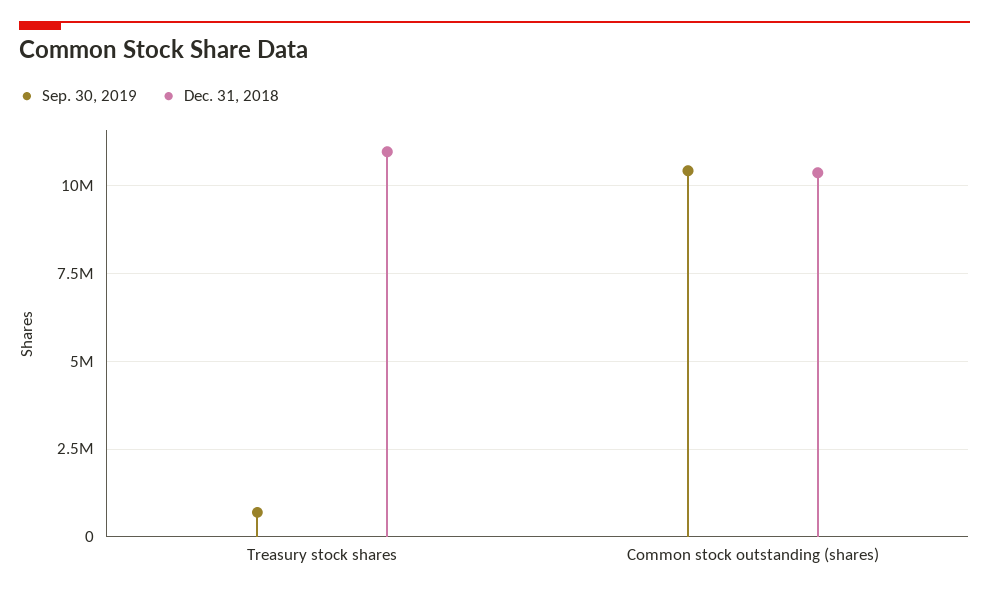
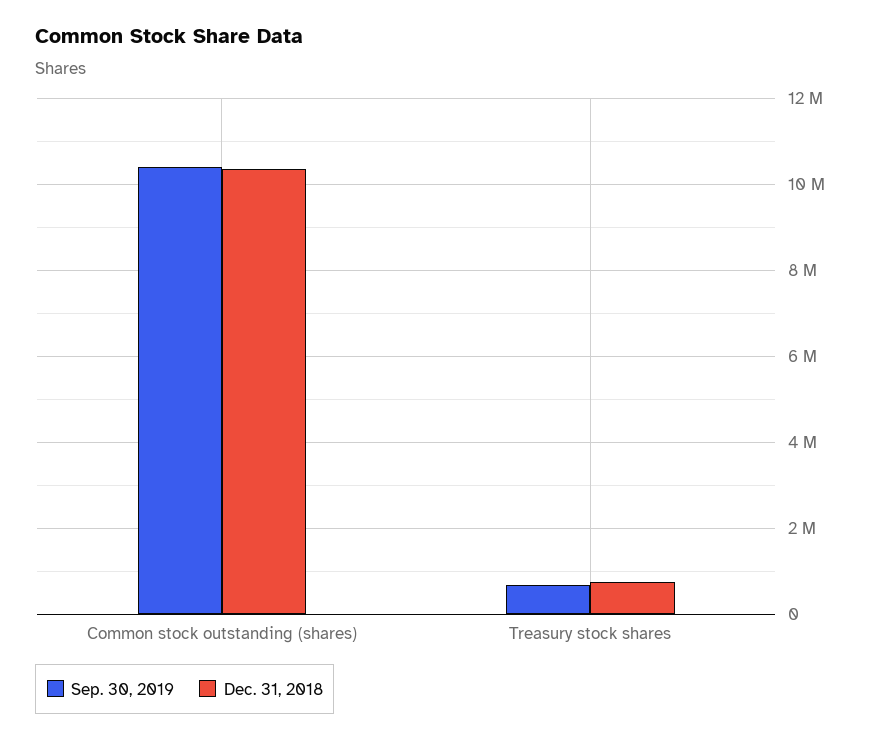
  {
    "Sep. 30, 2019": {
      "Treasury stock shares": 600000,
      "Common stock outstanding (shares)": 10400000
    },
    "Dec. 31, 2018": {
-     "Treasury stock shares": 11000000,
+     "Treasury stock shares": 800000,
      "Common stock outstanding (shares)": 10400000
    }
  }

